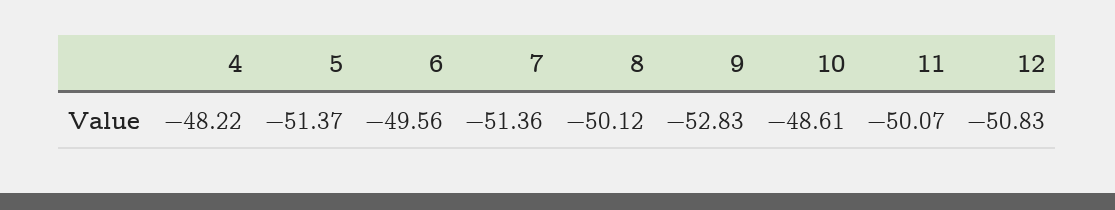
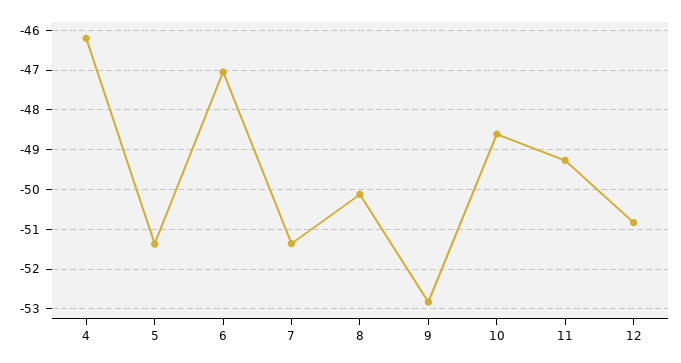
  {
-   "4": -48.22,
+   "4": -46.2,
    "5": -51.37,
-   "6": -49.56,
+   "6": -47,
    "7": -51.36,
    "8": -50.12,
    "9": -52.83,
    "10": -48.61,
-   "11": -50.07,
+   "11": -49.2,
    "12": -50.83
  }

